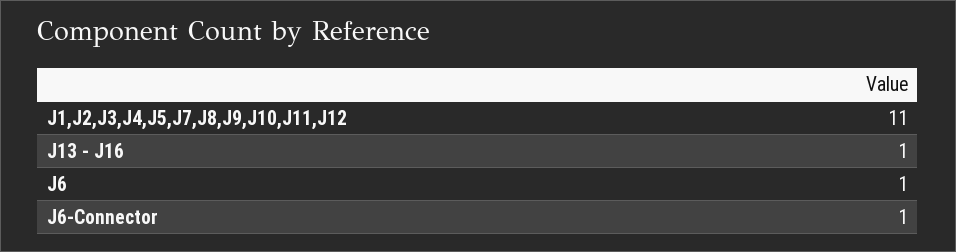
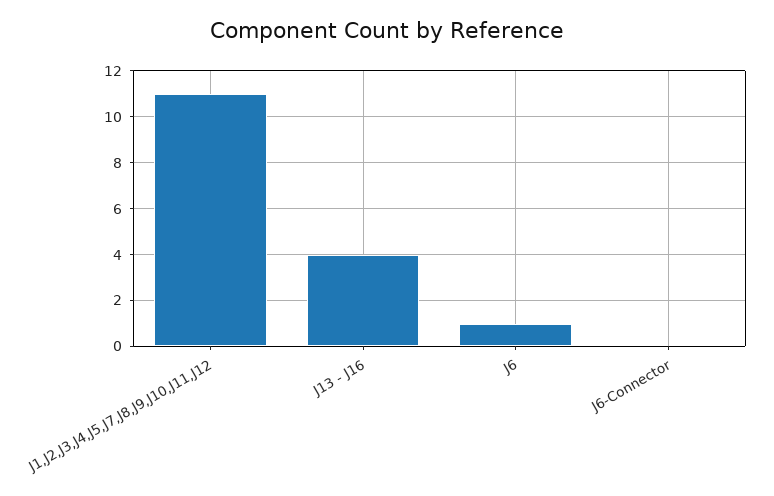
  {
    "J1,J2,J3,J4,J5,J7,J8,J9,J10,J11,J12": 11,
-   "J13 - J16": 1,
+   "J13 - J16": 4,
    "J6": 1,
-   "J6-Connector": 1
+   "J6-Connector": 0
  }

